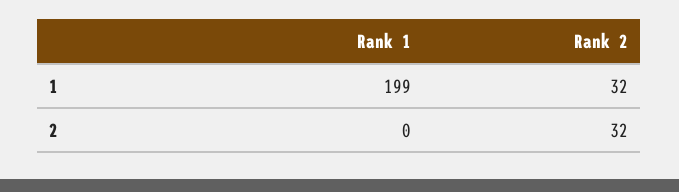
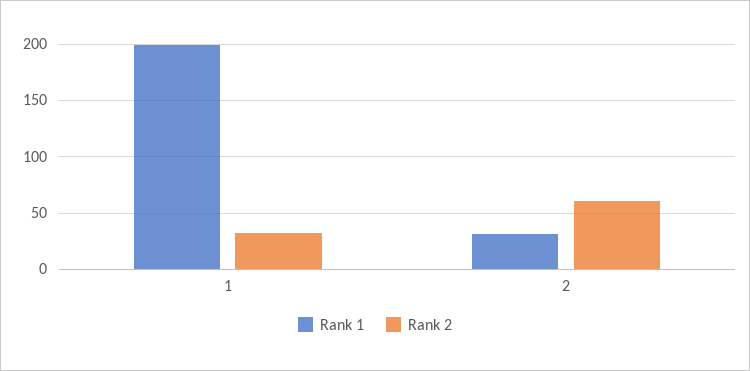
  {
    "Rank 1": {
      "1": 199,
-     "2": 0
+     "2": 30
    },
    "Rank 2": {
      "1": 32,
-     "2": 32
+     "2": 60
    }
  }

